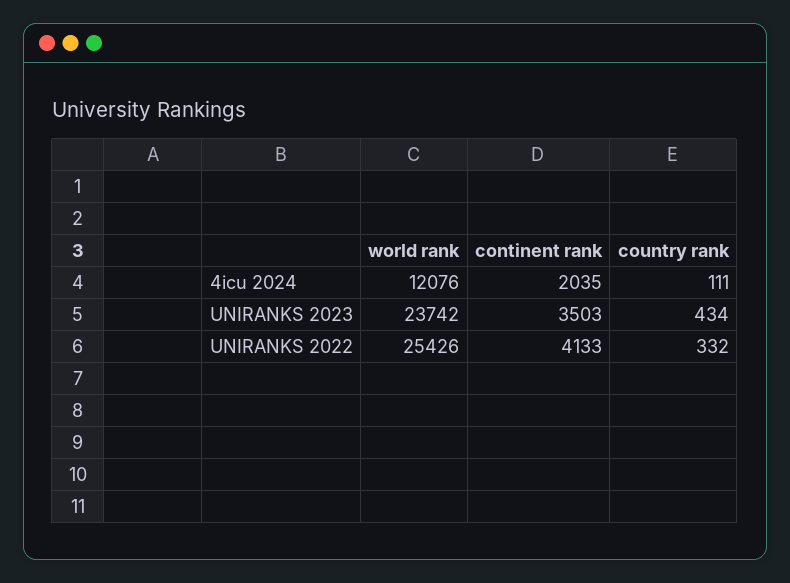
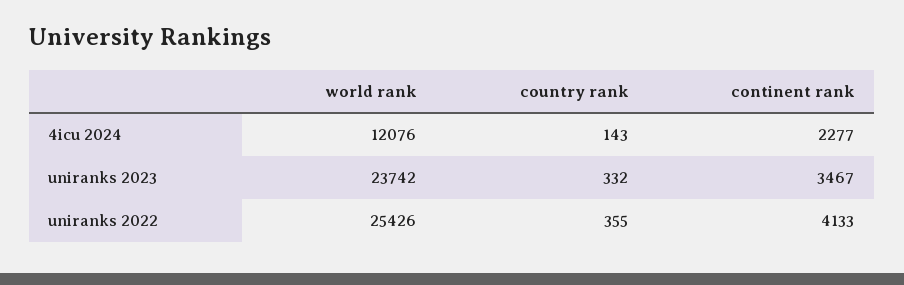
  {
    "world rank": {
      "4icu 2024": 12076,
      "UNIRANKS 2023": 23742,
      "UNIRANKS 2022": 25426
    },
    "continent rank": {
-     "4icu 2024": 2035,
+     "4icu 2024": 2277,
-     "UNIRANKS 2023": 3503,
+     "UNIRANKS 2023": 3467,
      "UNIRANKS 2022": 4133
    },
    "country rank": {
-     "4icu 2024": 111,
+     "4icu 2024": 143,
-     "UNIRANKS 2023": 434,
+     "UNIRANKS 2023": 332,
-     "UNIRANKS 2022": 332
+     "UNIRANKS 2022": 355
    }
  }

